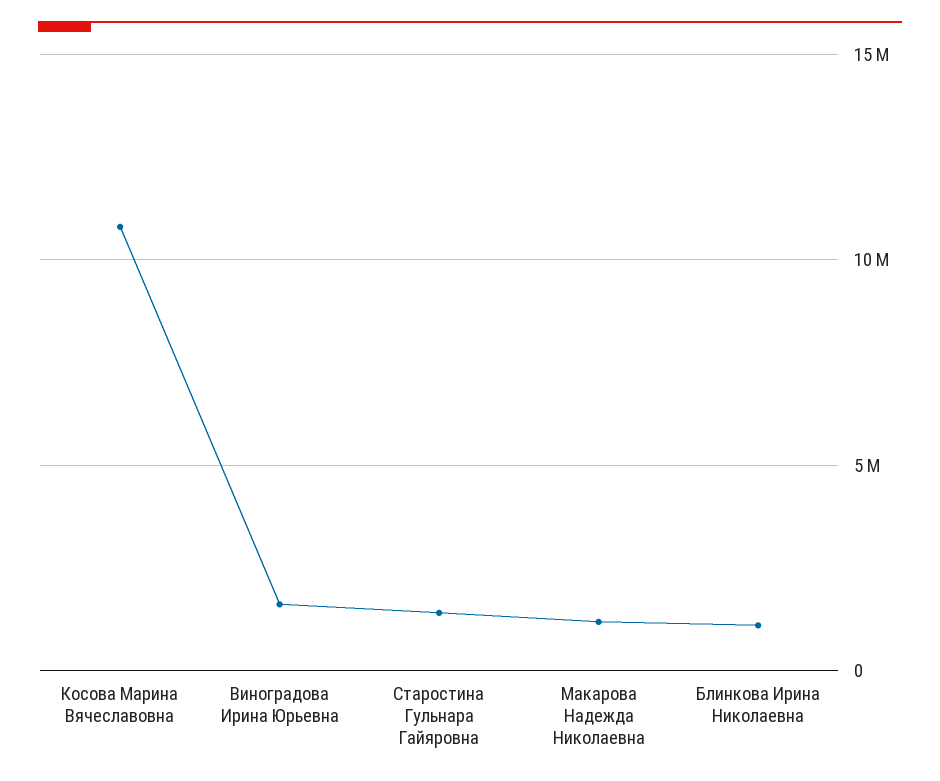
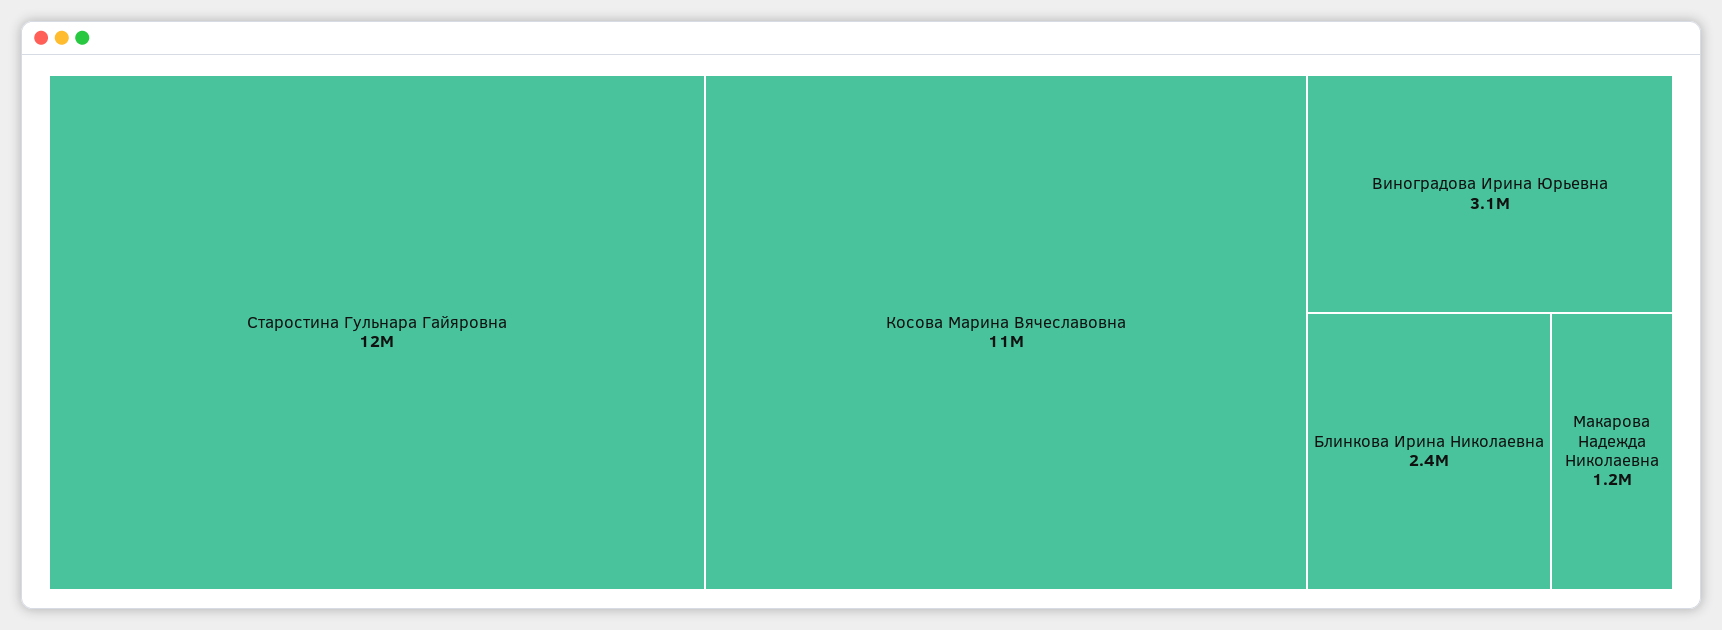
  {
    "Косова Марина Вячеславовна": 11000000,
-   "Виноградова Ирина Юрьевна": 1500000,
+   "Виноградова Ирина Юрьевна": 3100000,
-   "Старостина Гульнара Гайяровна": 1500000,
+   "Старостина Гульнара Гайяровна": 12000000,
    "Макарова Надежда Николаевна": 1200000,
-   "Блинкова Ирина Николаевна": 1000000
+   "Блинкова Ирина Николаевна": 2400000
  }

